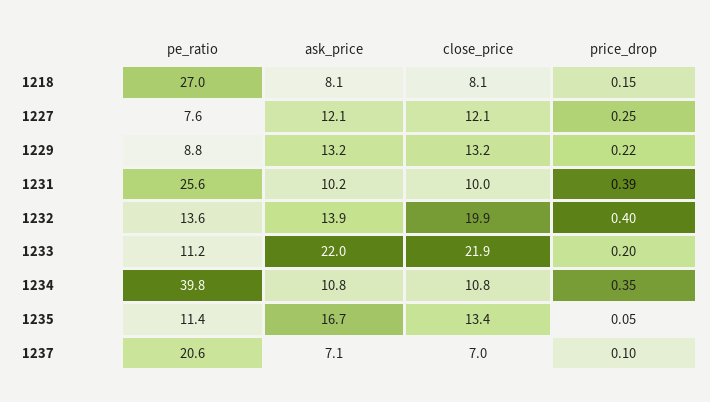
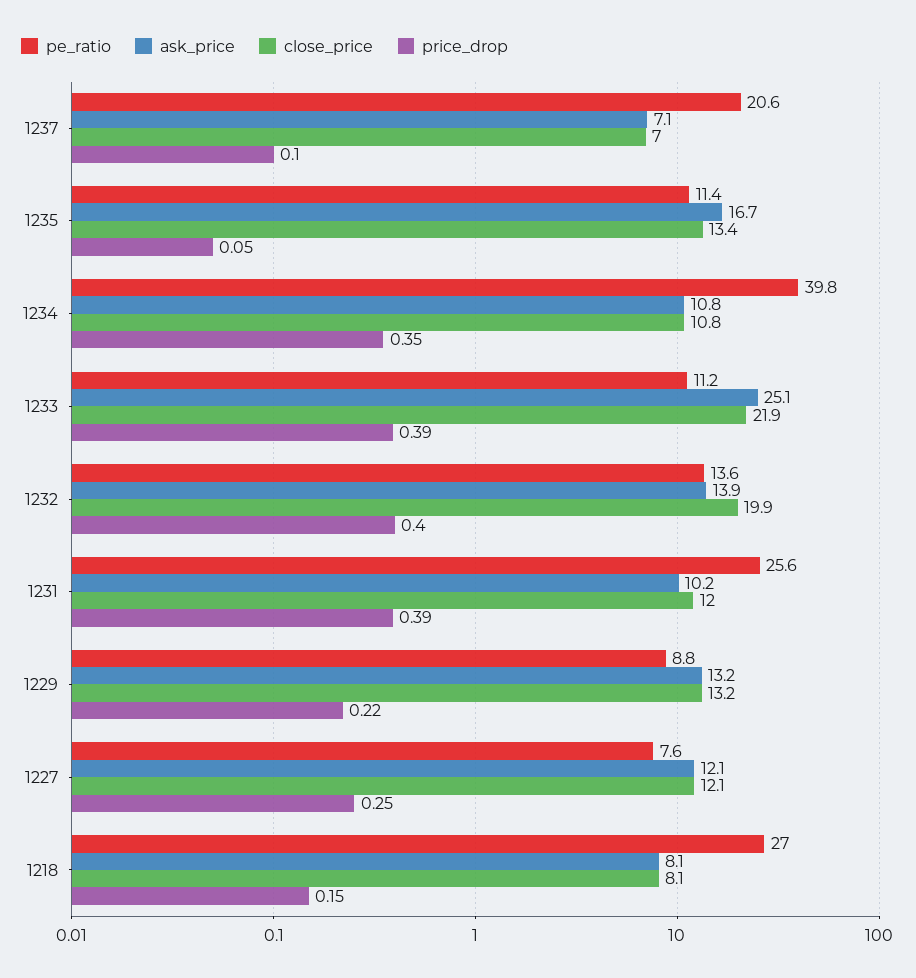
  {
    "pe_ratio": {
      "1218": 27,
      "1227": 7.6,
      "1229": 8.8,
      "1231": 25.6,
      "1232": 13.6,
      "1233": 11.2,
      "1234": 39.8,
      "1235": 11.4,
      "1237": 20.6
    },
    "ask_price": {
      "1218": 8.1,
      "1227": 12.1,
      "1229": 13.2,
      "1231": 10.2,
      "1232": 13.9,
-     "1233": 22,
+     "1233": 25.1,
      "1234": 10.8,
      "1235": 16.7,
      "1237": 7.1
    },
    "close_price": {
      "1218": 8.1,
      "1227": 12.1,
      "1229": 13.2,
-     "1231": 10,
+     "1231": 12,
      "1232": 19.9,
      "1233": 21.9,
      "1234": 10.8,
      "1235": 13.4,
      "1237": 7
    },
    "price_drop": {
      "1218": 0.15,
      "1227": 0.25,
      "1229": 0.22,
      "1231": 0.39,
      "1232": 0.4,
-     "1233": 0.2,
+     "1233": 0.39,
      "1234": 0.35,
      "1235": 0.05,
      "1237": 0.1
    }
  }

